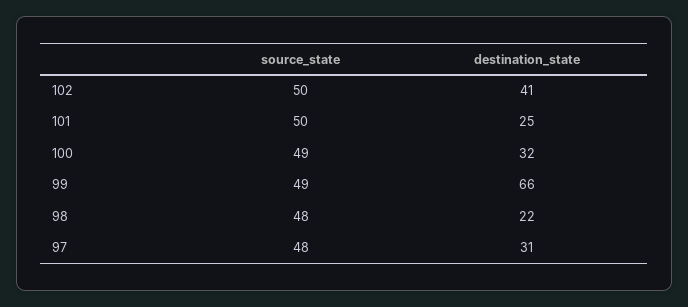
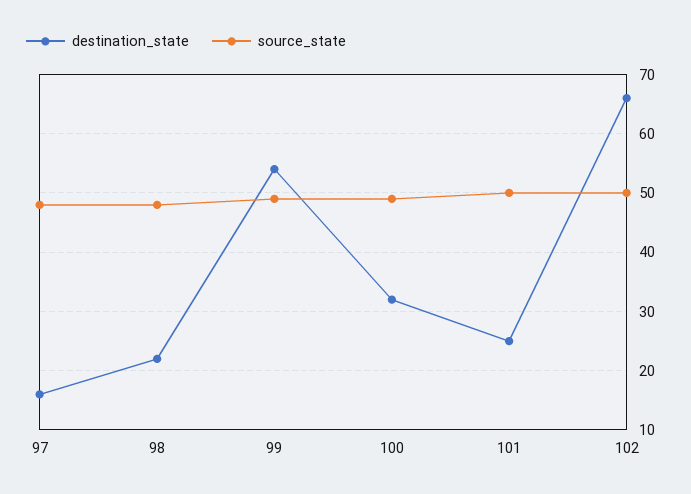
  {
    "source_state": {
      "102": 50,
      "101": 50,
      "100": 49,
      "99": 49,
      "98": 48,
      "97": 48
    },
    "destination_state": {
-     "102": 41,
+     "102": 65,
      "101": 25,
      "100": 32,
-     "99": 66,
+     "99": 55,
      "98": 22,
-     "97": 31
+     "97": 15
    }
  }

